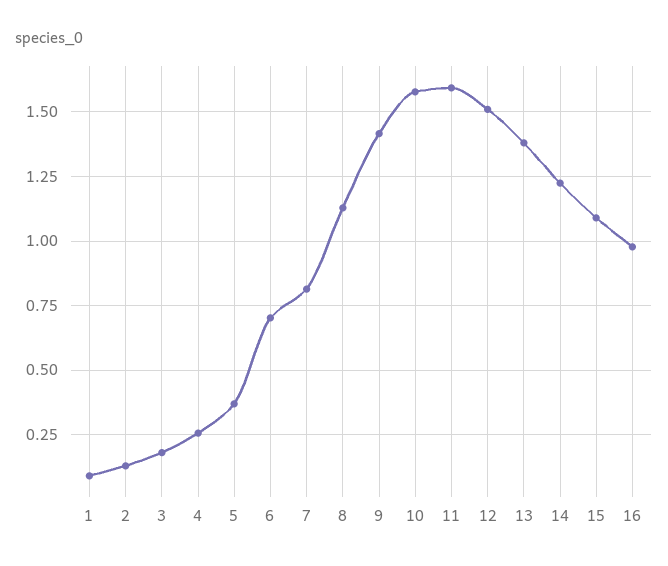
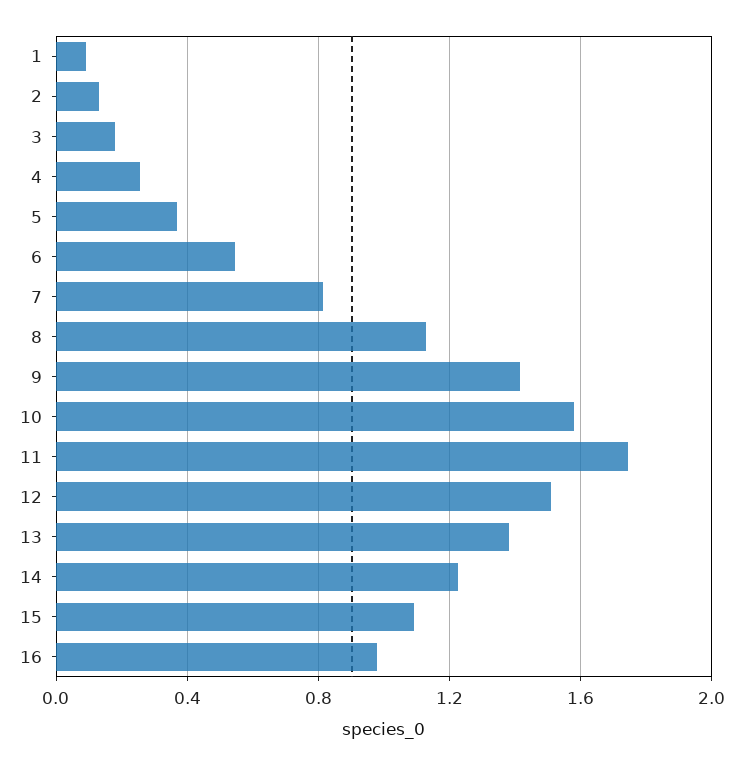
  {
    "1": 0.1,
    "2": 0.125,
    "3": 0.175,
    "4": 0.25,
    "5": 0.375,
-   "6": 0.7,
+   "6": 0.55,
    "7": 0.825,
    "8": 1.125,
    "9": 1.425,
    "10": 1.575,
-   "11": 1.6,
+   "11": 1.75,
    "12": 1.5,
    "13": 1.375,
    "14": 1.225,
    "15": 1.1,
    "16": 0.975
  }

